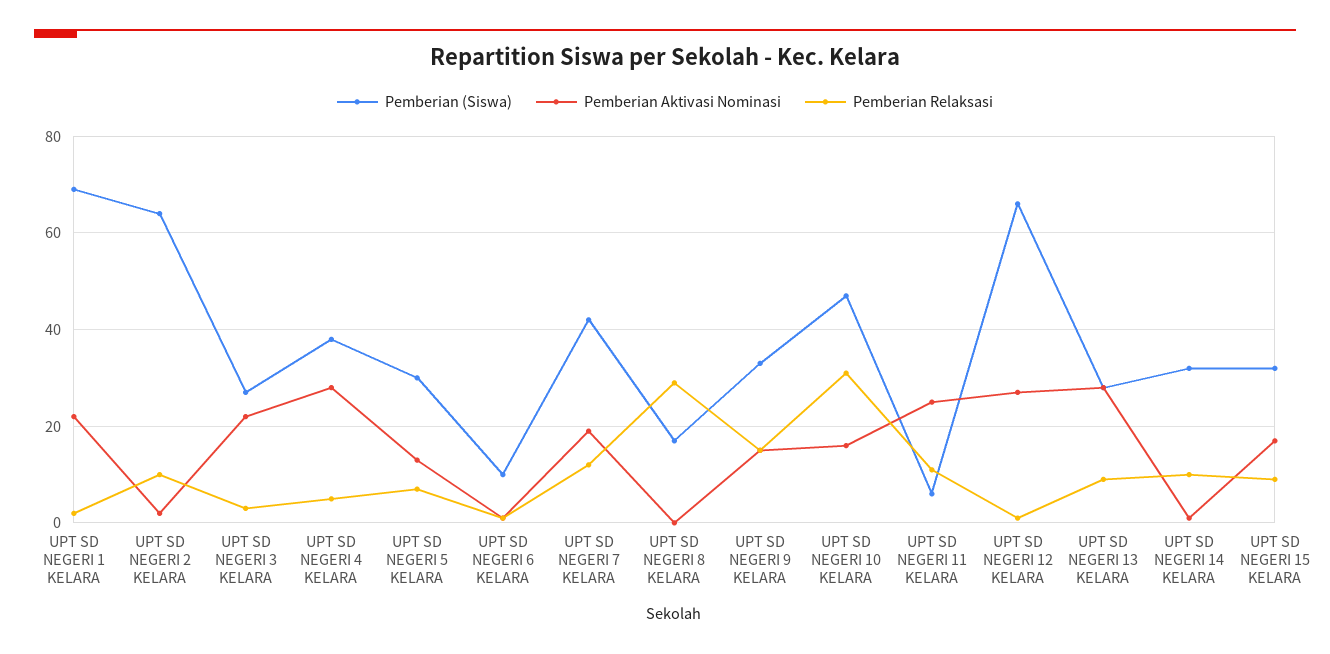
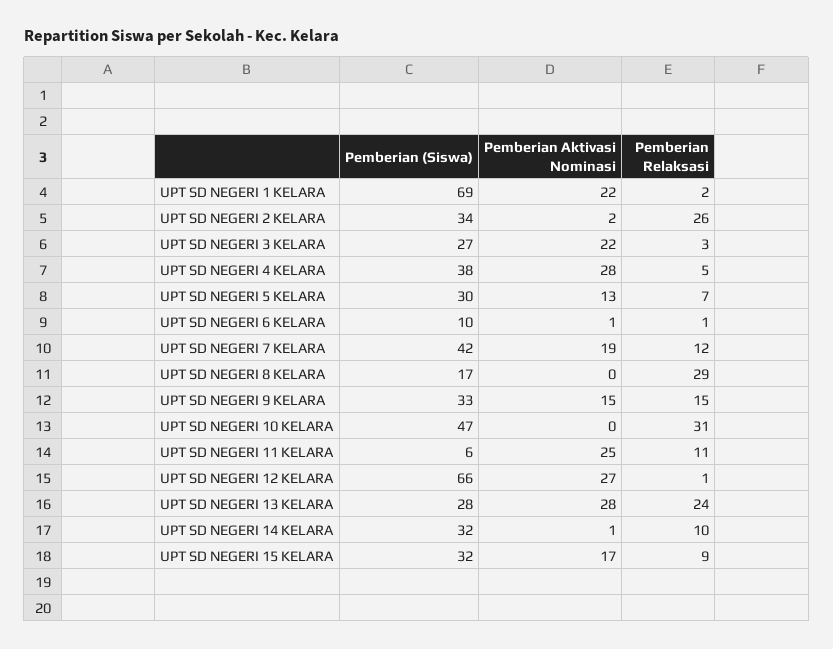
  {
    "Pemberian (Siswa)": {
      "UPT SD NEGERI 1 KELARA": 69,
-     "UPT SD NEGERI 2 KELARA": 65,
+     "UPT SD NEGERI 2 KELARA": 34,
      "UPT SD NEGERI 3 KELARA": 27,
      "UPT SD NEGERI 4 KELARA": 38,
      "UPT SD NEGERI 5 KELARA": 30,
      "UPT SD NEGERI 6 KELARA": 10,
      "UPT SD NEGERI 7 KELARA": 42,
      "UPT SD NEGERI 8 KELARA": 17,
      "UPT SD NEGERI 9 KELARA": 33,
      "UPT SD NEGERI 10 KELARA": 47,
      "UPT SD NEGERI 11 KELARA": 6,
      "UPT SD NEGERI 12 KELARA": 66,
      "UPT SD NEGERI 13 KELARA": 28,
      "UPT SD NEGERI 14 KELARA": 32,
      "UPT SD NEGERI 15 KELARA": 32
    },
    "Pemberian Aktivasi Nominasi": {
      "UPT SD NEGERI 1 KELARA": 22,
      "UPT SD NEGERI 2 KELARA": 2,
      "UPT SD NEGERI 3 KELARA": 22,
      "UPT SD NEGERI 4 KELARA": 28,
      "UPT SD NEGERI 5 KELARA": 13,
      "UPT SD NEGERI 6 KELARA": 1,
      "UPT SD NEGERI 7 KELARA": 19,
      "UPT SD NEGERI 8 KELARA": 0,
      "UPT SD NEGERI 9 KELARA": 15,
-     "UPT SD NEGERI 10 KELARA": 15,
+     "UPT SD NEGERI 10 KELARA": 0,
      "UPT SD NEGERI 11 KELARA": 25,
      "UPT SD NEGERI 12 KELARA": 27,
      "UPT SD NEGERI 13 KELARA": 28,
      "UPT SD NEGERI 14 KELARA": 1,
      "UPT SD NEGERI 15 KELARA": 17
    },
    "Pemberian Relaksasi": {
      "UPT SD NEGERI 1 KELARA": 2,
-     "UPT SD NEGERI 2 KELARA": 10,
+     "UPT SD NEGERI 2 KELARA": 26,
      "UPT SD NEGERI 3 KELARA": 3,
      "UPT SD NEGERI 4 KELARA": 5,
      "UPT SD NEGERI 5 KELARA": 7,
      "UPT SD NEGERI 6 KELARA": 1,
      "UPT SD NEGERI 7 KELARA": 12,
      "UPT SD NEGERI 8 KELARA": 29,
      "UPT SD NEGERI 9 KELARA": 15,
      "UPT SD NEGERI 10 KELARA": 31,
      "UPT SD NEGERI 11 KELARA": 11,
      "UPT SD NEGERI 12 KELARA": 1,
-     "UPT SD NEGERI 13 KELARA": 10,
+     "UPT SD NEGERI 13 KELARA": 24,
      "UPT SD NEGERI 14 KELARA": 10,
      "UPT SD NEGERI 15 KELARA": 9
    }
  }

